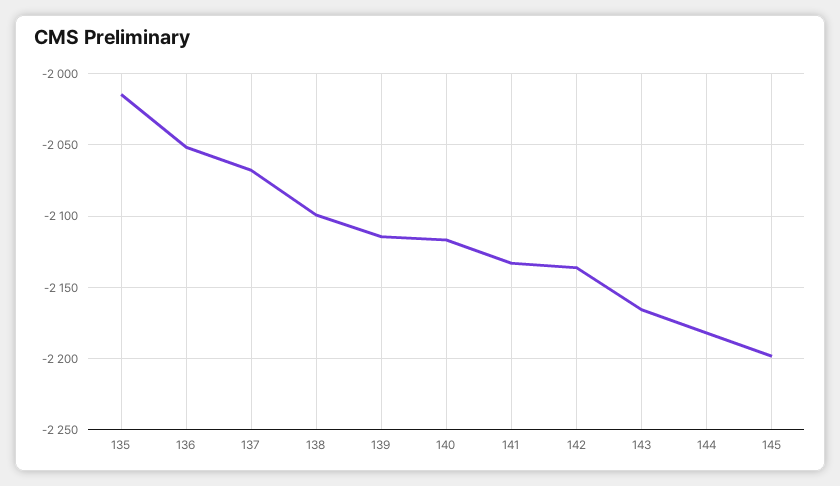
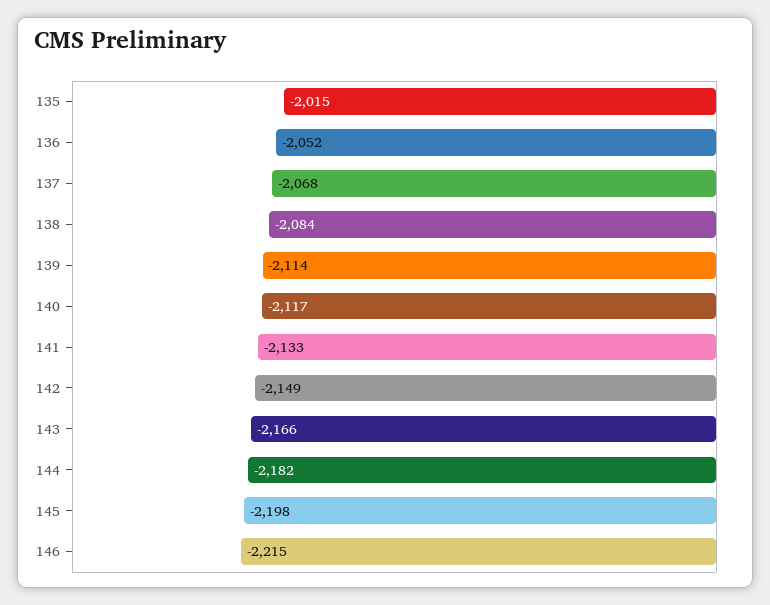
  {
    "135": -2015,
    "136": -2052,
    "137": -2068,
-   "138": -2100,
+   "138": -2084,
    "139": -2114,
    "140": -2117,
    "141": -2133,
-   "142": -2135,
+   "142": -2149,
    "143": -2166,
    "144": -2182,
-   "145": -2198
+   "145": -2198,
+   "146": -2215
  }

